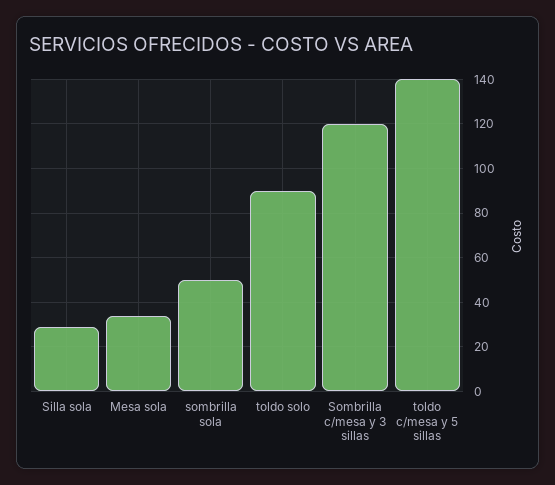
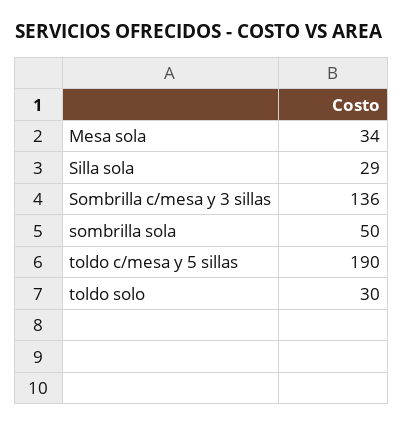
  {
    "Silla sola": 29,
    "Mesa sola": 34,
    "sombrilla sola": 50,
-   "toldo solo": 90,
+   "toldo solo": 30,
-   "Sombrilla c/mesa y 3 sillas": 120,
+   "Sombrilla c/mesa y 3 sillas": 136,
-   "toldo c/mesa y 5 sillas": 140
+   "toldo c/mesa y 5 sillas": 190
  }

